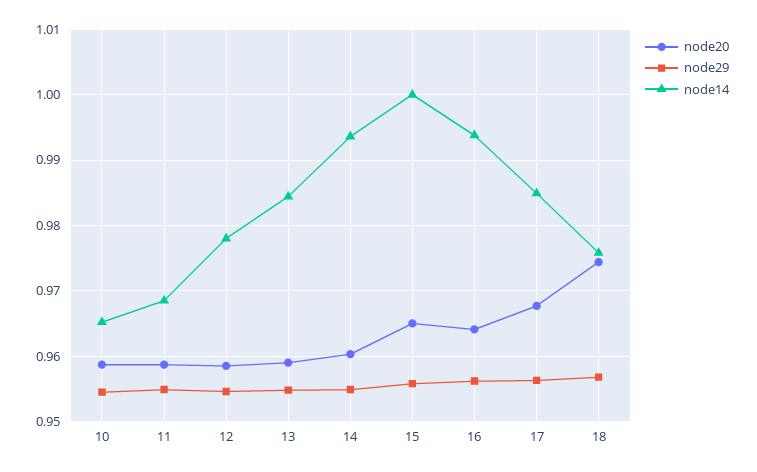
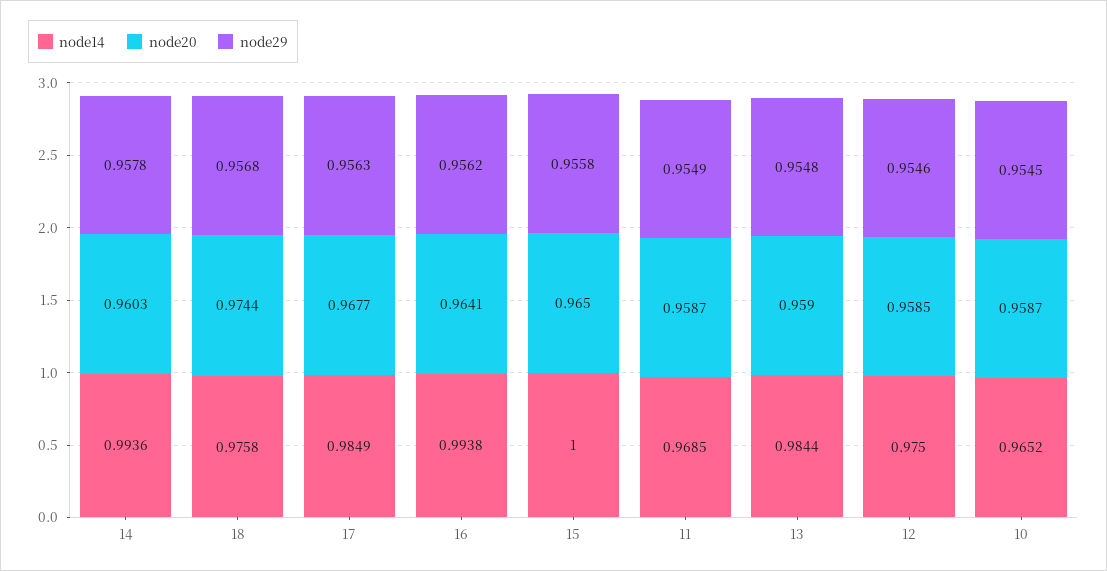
  {
    "node20": {
      "10": 0.9587,
      "11": 0.9587,
      "12": 0.9585,
      "13": 0.959,
      "14": 0.9603,
      "15": 0.965,
      "16": 0.9641,
      "17": 0.9677,
      "18": 0.9744
    },
    "node29": {
      "10": 0.9545,
      "11": 0.9549,
      "12": 0.9546,
      "13": 0.9548,
-     "14": 0.955,
+     "14": 0.9578,
      "15": 0.9558,
      "16": 0.9562,
      "17": 0.9563,
      "18": 0.9568
    },
    "node14": {
      "10": 0.9652,
      "11": 0.9685,
-     "12": 0.978,
+     "12": 0.975,
      "13": 0.9844,
      "14": 0.9936,
      "15": 1,
      "16": 0.9938,
      "17": 0.9849,
      "18": 0.9758
    }
  }

